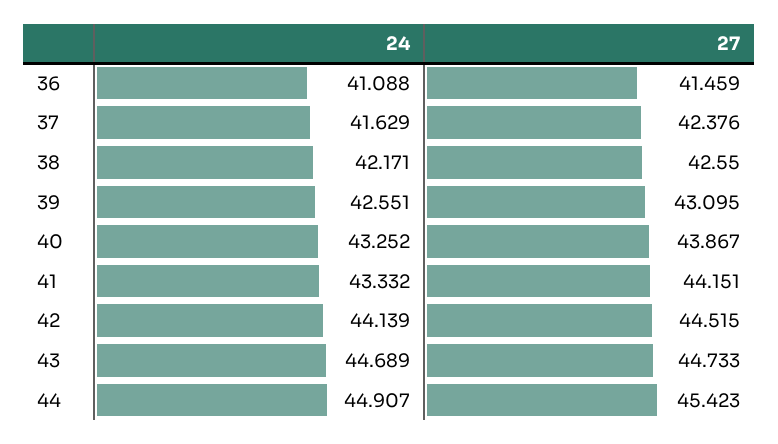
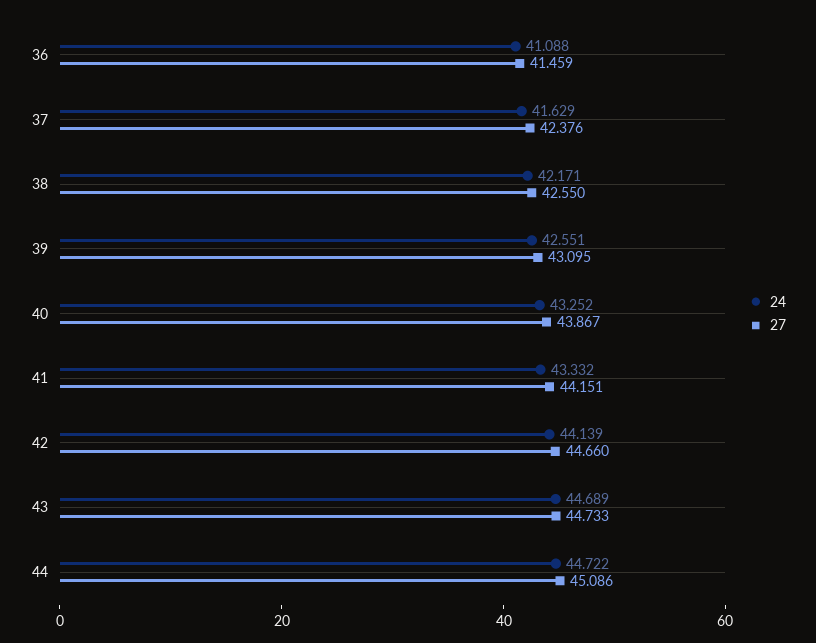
  {
    "24": {
      "36": 41.088,
      "37": 41.629,
      "38": 42.171,
      "39": 42.551,
      "40": 43.252,
      "41": 43.332,
      "42": 44.139,
      "43": 44.689,
-     "44": 44.907
+     "44": 44.722
    },
    "27": {
      "36": 41.459,
      "37": 42.376,
      "38": 42.55,
      "39": 43.095,
      "40": 43.867,
      "41": 44.151,
-     "42": 44.515,
+     "42": 44.66,
      "43": 44.733,
-     "44": 45.423
+     "44": 45.086
    }
  }

